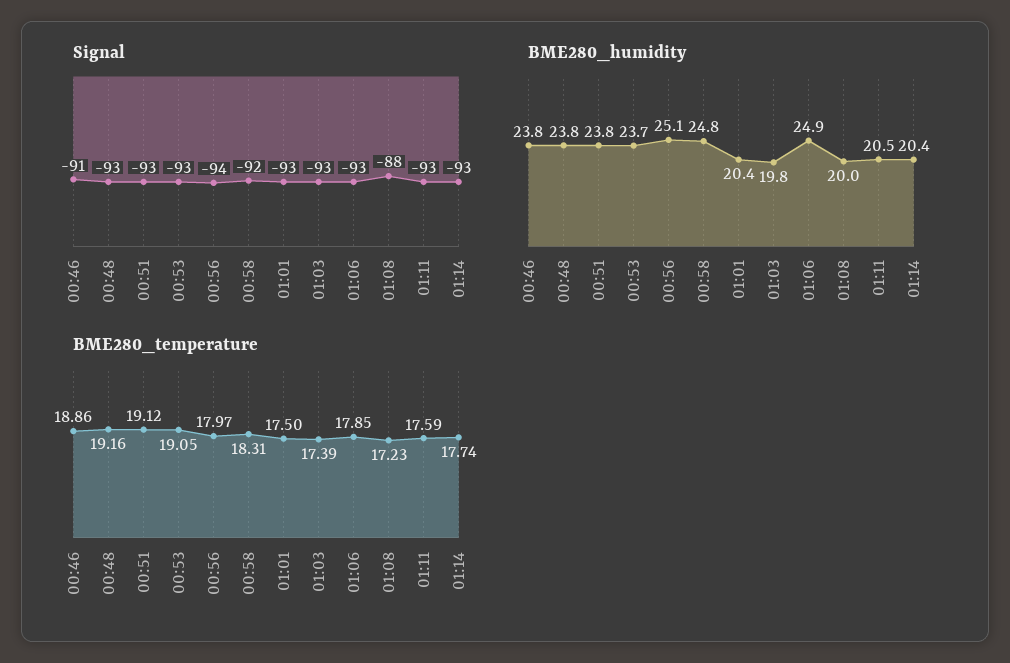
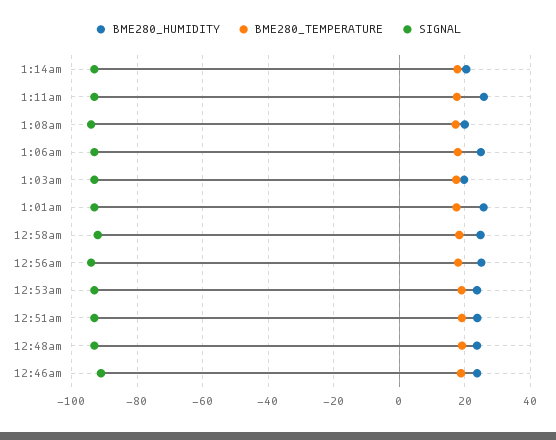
  {
    "Signal": {
      "00:46": -91,
      "00:48": -93,
      "00:51": -93,
      "00:53": -93,
      "00:56": -94,
      "00:58": -92,
      "01:01": -93,
      "01:03": -93,
      "01:06": -93,
-     "01:08": -88,
+     "01:08": -94,
      "01:11": -93,
      "01:14": -93
    },
    "BME280_humidity": {
      "00:46": 23.8,
      "00:48": 23.8,
      "00:51": 23.8,
      "00:53": 23.7,
      "00:56": 25.1,
      "00:58": 24.8,
-     "01:01": 20.4,
+     "01:01": 26,
      "01:03": 19.8,
      "01:06": 24.9,
      "01:08": 20,
-     "01:11": 20.5,
+     "01:11": 26,
      "01:14": 20.4
    },
    "BME280_temperature": {
      "00:46": 18.86,
      "00:48": 19.16,
      "00:51": 19.12,
      "00:53": 19.05,
      "00:56": 17.97,
      "00:58": 18.31,
      "01:01": 17.5,
      "01:03": 17.39,
      "01:06": 17.85,
      "01:08": 17.23,
      "01:11": 17.59,
      "01:14": 17.74
    }
  }

